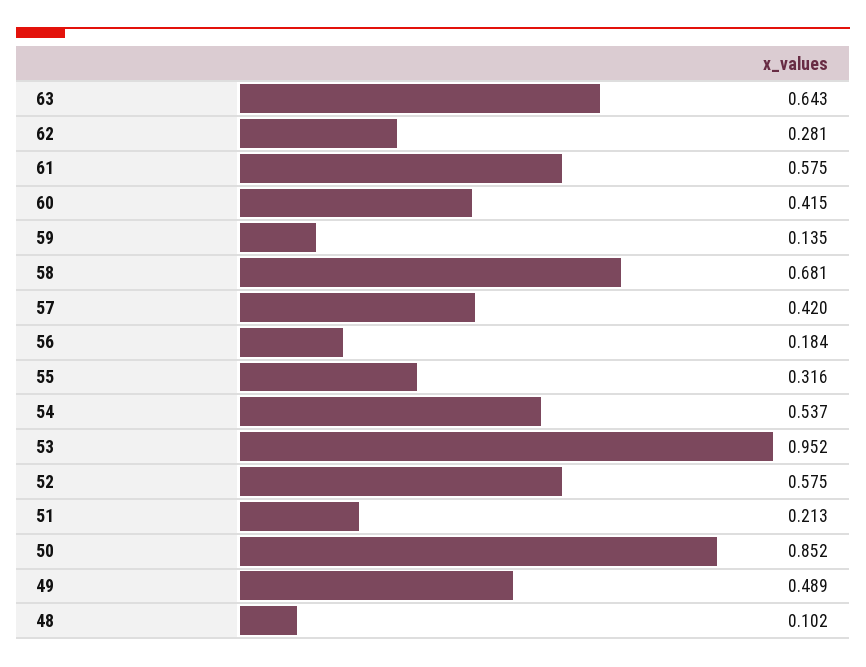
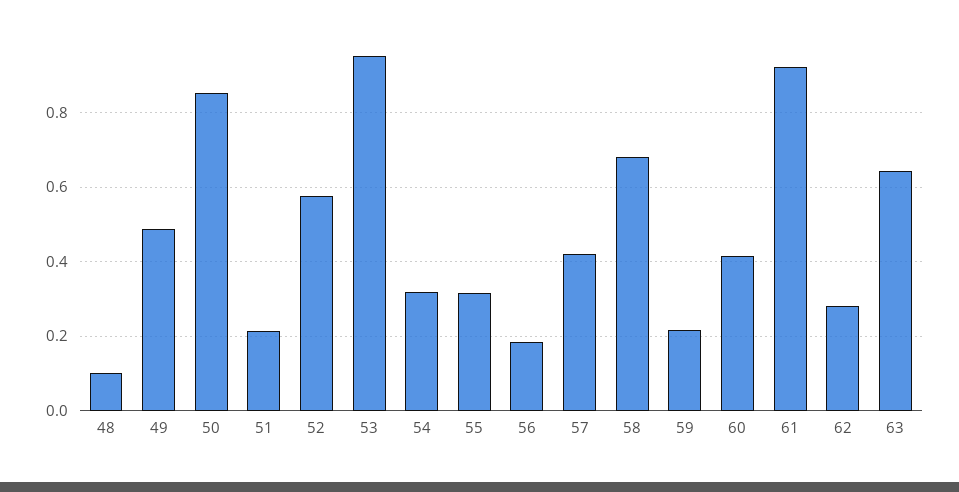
  {
    "63": 0.643,
    "62": 0.281,
-   "61": 0.575,
+   "61": 0.92,
    "60": 0.415,
-   "59": 0.135,
+   "59": 0.22,
    "58": 0.681,
    "57": 0.42,
    "56": 0.184,
    "55": 0.316,
-   "54": 0.537,
+   "54": 0.32,
    "53": 0.952,
    "52": 0.575,
    "51": 0.213,
    "50": 0.852,
    "49": 0.489,
    "48": 0.102
  }

